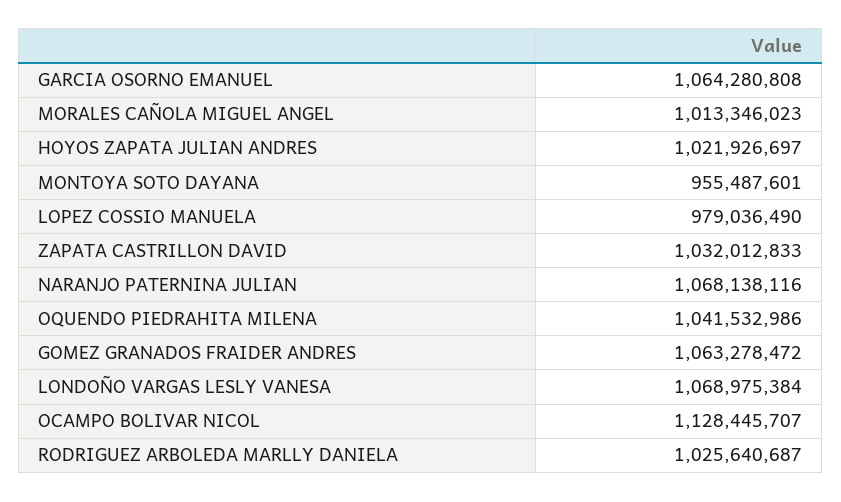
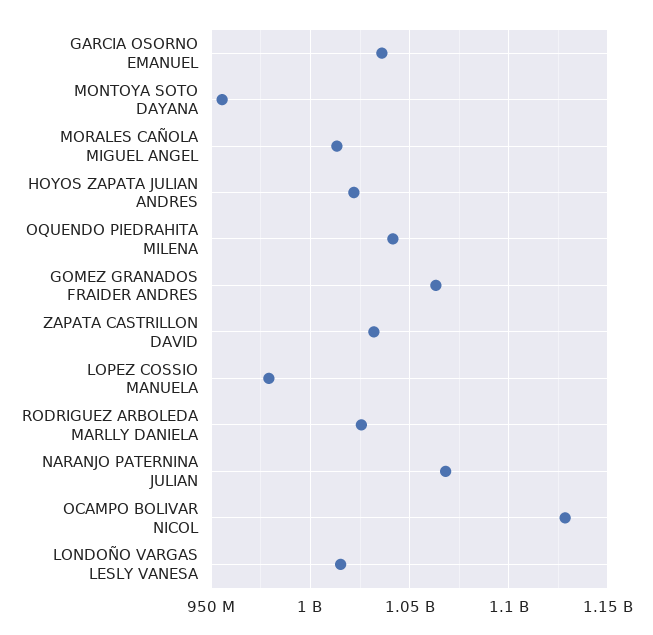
  {
-   "GARCIA OSORNO EMANUEL": 1064280808,
+   "GARCIA OSORNO EMANUEL": 1035000000,
    "MORALES CAÑOLA MIGUEL ANGEL": 1013346023,
    "HOYOS ZAPATA JULIAN ANDRES": 1021926697,
    "MONTOYA SOTO DAYANA": 955487601,
    "LOPEZ COSSIO MANUELA": 979036490,
    "ZAPATA CASTRILLON DAVID": 1032012833,
    "NARANJO PATERNINA JULIAN": 1068138116,
    "OQUENDO PIEDRAHITA MILENA": 1041532986,
    "GOMEZ GRANADOS FRAIDER ANDRES": 1063278472,
-   "LONDOÑO VARGAS LESLY VANESA": 1068975384,
+   "LONDOÑO VARGAS LESLY VANESA": 1015000000,
    "OCAMPO BOLIVAR NICOL": 1128445707,
    "RODRIGUEZ ARBOLEDA MARLLY DANIELA": 1025640687
  }

